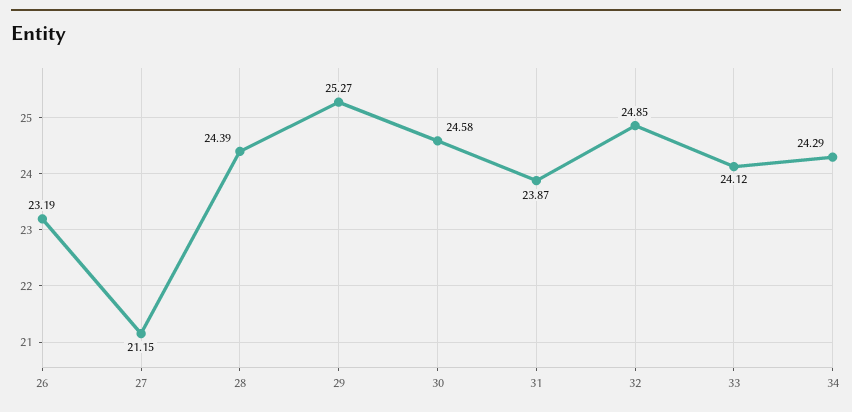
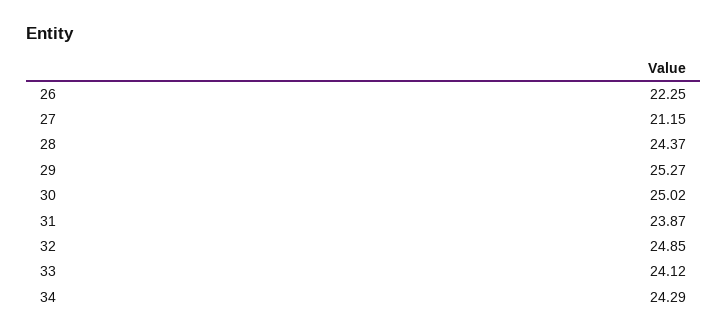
  {
-   "26": 23.19,
+   "26": 22.25,
    "27": 21.15,
-   "28": 24.39,
+   "28": 24.37,
    "29": 25.27,
-   "30": 24.58,
+   "30": 25.02,
    "31": 23.87,
    "32": 24.85,
    "33": 24.12,
    "34": 24.29
  }

